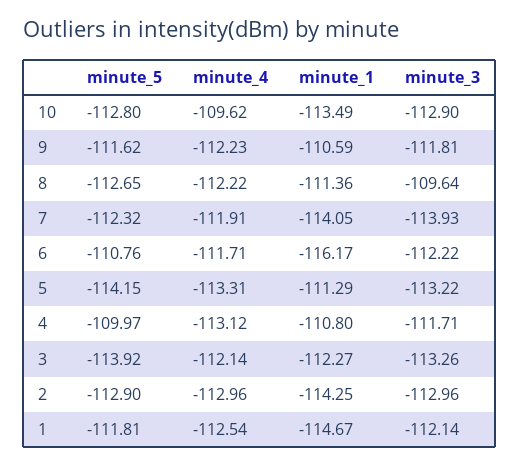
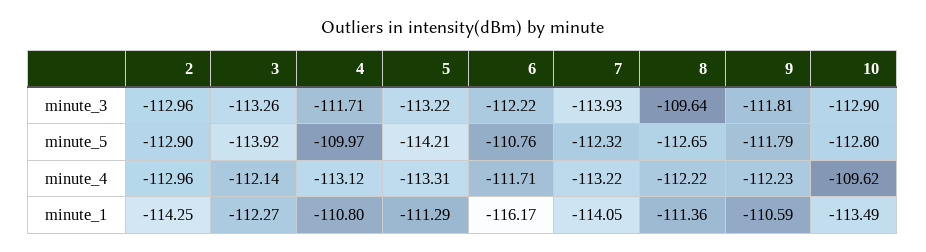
  {
    "minute_5": {
      "10": -112.8,
-     "9": -111.62,
+     "9": -111.79,
      "8": -112.65,
      "7": -112.32,
      "6": -110.76,
-     "5": -114.15,
+     "5": -114.21,
      "4": -109.97,
      "3": -113.92,
-     "2": -112.9,
+     "2": -112.9
-     "1": -111.81
    },
    "minute_4": {
      "10": -109.62,
      "9": -112.23,
      "8": -112.22,
-     "7": -111.91,
+     "7": -113.22,
      "6": -111.71,
      "5": -113.31,
      "4": -113.12,
      "3": -112.14,
-     "2": -112.96,
+     "2": -112.96
-     "1": -112.54
    },
    "minute_1": {
      "10": -113.49,
      "9": -110.59,
      "8": -111.36,
      "7": -114.05,
      "6": -116.17,
      "5": -111.29,
      "4": -110.8,
      "3": -112.27,
-     "2": -114.25,
+     "2": -114.25
-     "1": -114.67
    },
    "minute_3": {
      "10": -112.9,
      "9": -111.81,
      "8": -109.64,
      "7": -113.93,
      "6": -112.22,
      "5": -113.22,
      "4": -111.71,
      "3": -113.26,
-     "2": -112.96,
+     "2": -112.96
-     "1": -112.14
    }
  }

